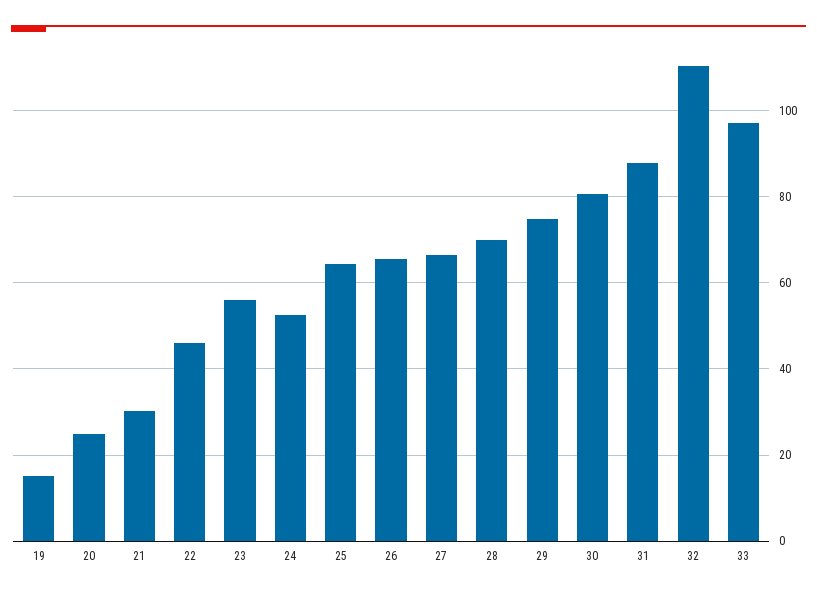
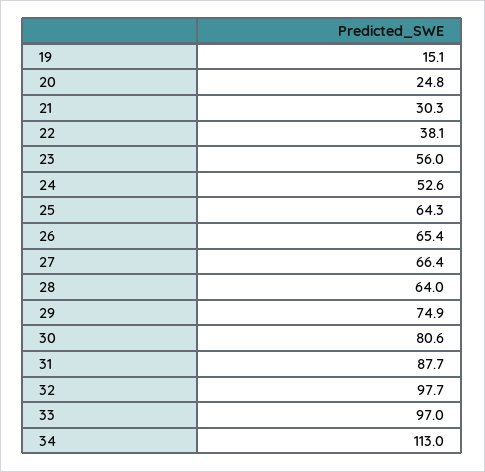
  {
    "19": 15.1,
    "20": 24.8,
    "21": 30.3,
-   "22": 46,
+   "22": 38.1,
    "23": 56,
    "24": 52.6,
    "25": 64.3,
    "26": 65.4,
    "27": 66.4,
-   "28": 70,
+   "28": 64,
    "29": 74.9,
    "30": 80.6,
    "31": 87.7,
-   "32": 110,
+   "32": 97.7,
-   "33": 97
+   "33": 97,
+   "34": 113
  }

